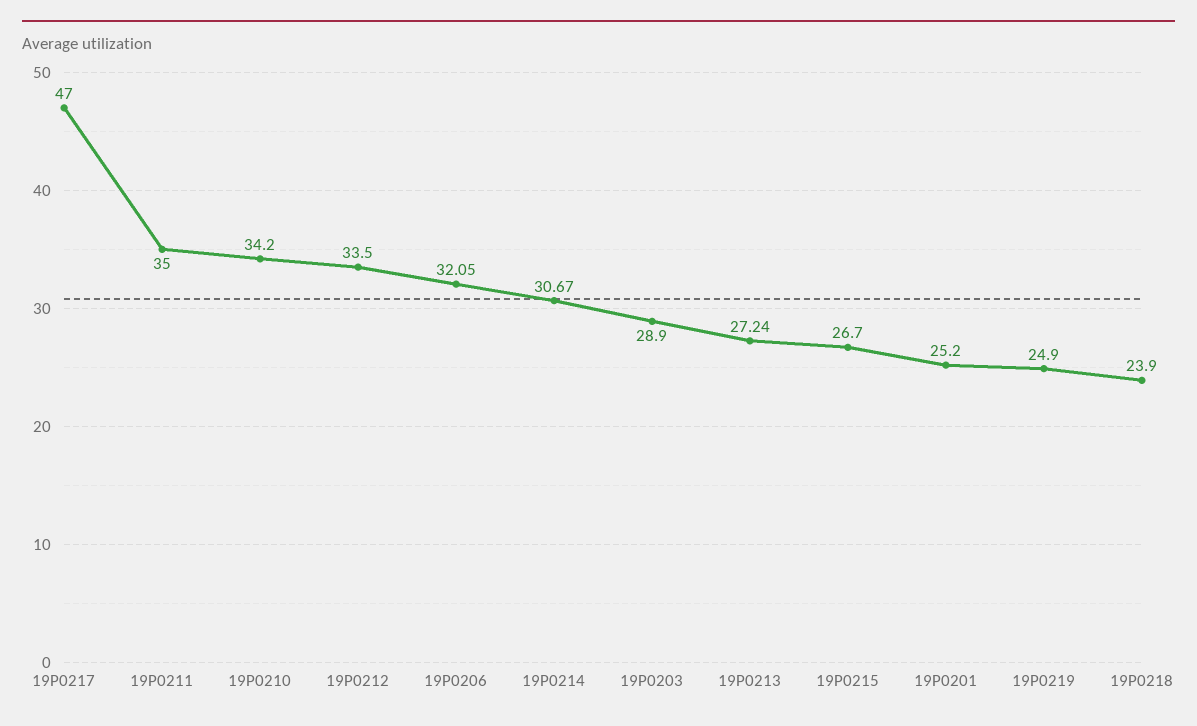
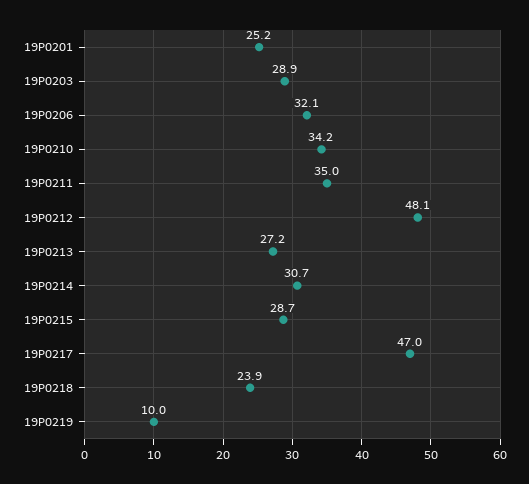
  {
    "19P0217": 47,
    "19P0211": 35,
    "19P0210": 34.2,
-   "19P0212": 33.5,
+   "19P0212": 48.1,
    "19P0206": 32.05,
    "19P0214": 30.67,
    "19P0203": 28.9,
    "19P0213": 27.24,
-   "19P0215": 26.7,
+   "19P0215": 28.7,
    "19P0201": 25.2,
-   "19P0219": 24.9,
+   "19P0219": 10,
    "19P0218": 23.9
  }

